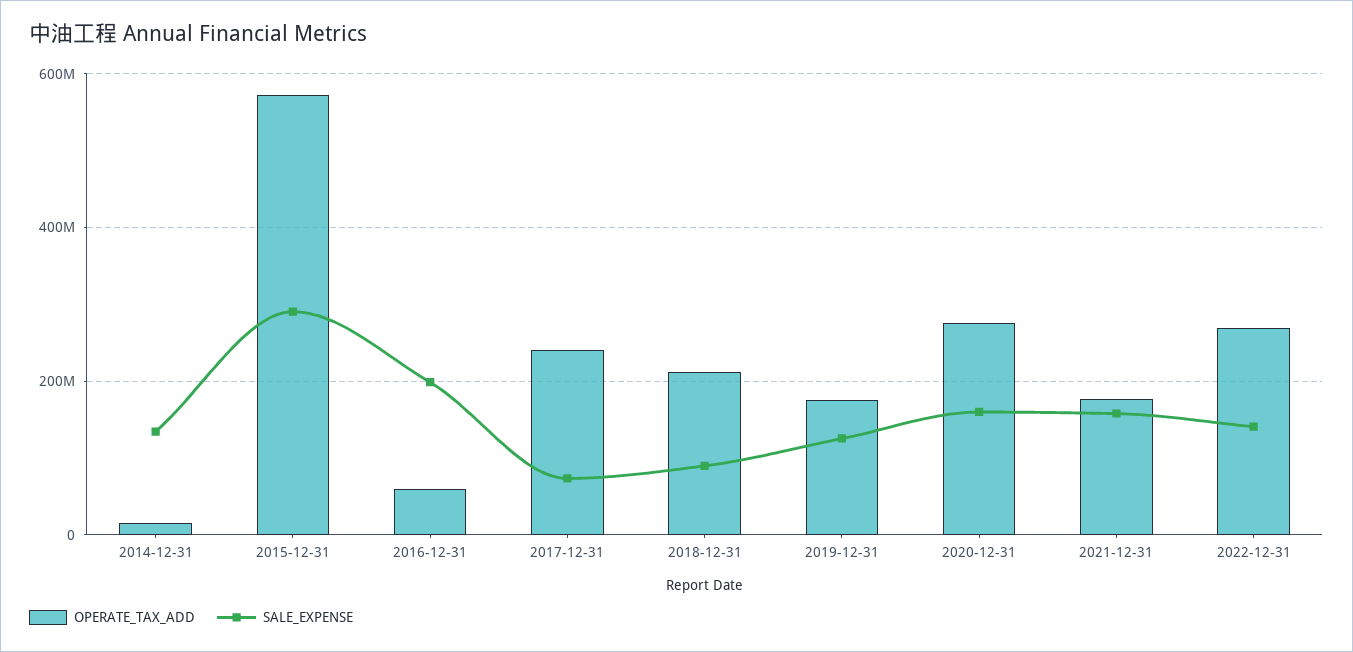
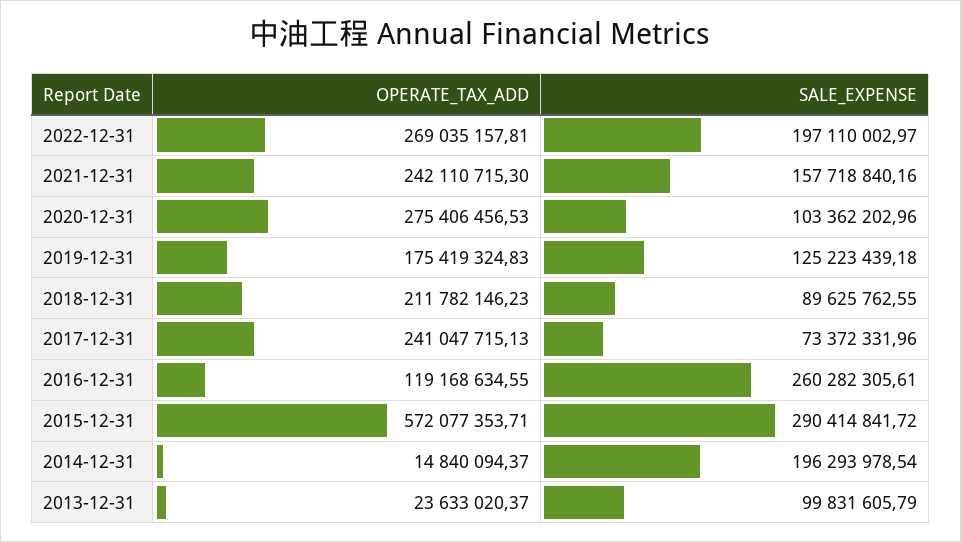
  {
    "OPERATE_TAX_ADD": {
      "2014-12-31": 14840094.37,
      "2015-12-31": 572077353.71,
-     "2016-12-31": 60000000,
+     "2016-12-31": 119168634.55,
      "2017-12-31": 241047715.13,
      "2018-12-31": 211782146.23,
      "2019-12-31": 175419324.83,
      "2020-12-31": 275406456.53,
-     "2021-12-31": 180000000,
+     "2021-12-31": 242110715.3,
-     "2022-12-31": 269035157.81
+     "2022-12-31": 269035157.81,
+     "2013-12-31": 23633020.37
    },
    "SALE_EXPENSE": {
-     "2014-12-31": 140000000,
+     "2014-12-31": 196293978.54,
      "2015-12-31": 290414841.72,
-     "2016-12-31": 200000000,
+     "2016-12-31": 260282305.61,
      "2017-12-31": 73372331.96,
      "2018-12-31": 89625762.55,
      "2019-12-31": 125223439.18,
-     "2020-12-31": 160000000,
+     "2020-12-31": 103362202.96,
      "2021-12-31": 157718840.16,
-     "2022-12-31": 140000000
+     "2022-12-31": 197110002.97,
+     "2013-12-31": 99831605.79
    }
  }

